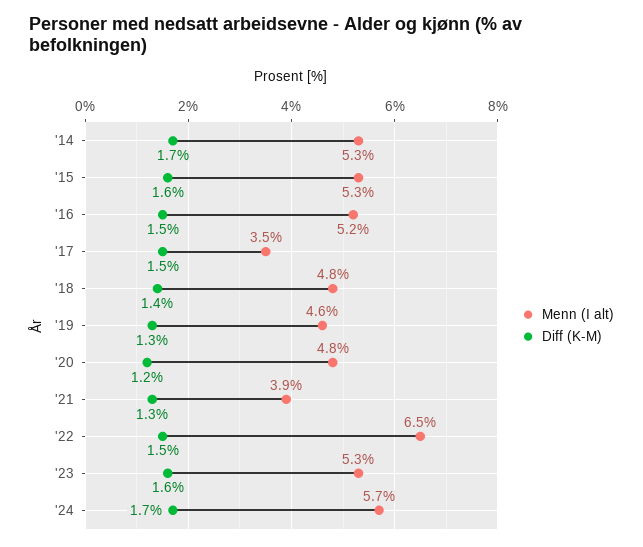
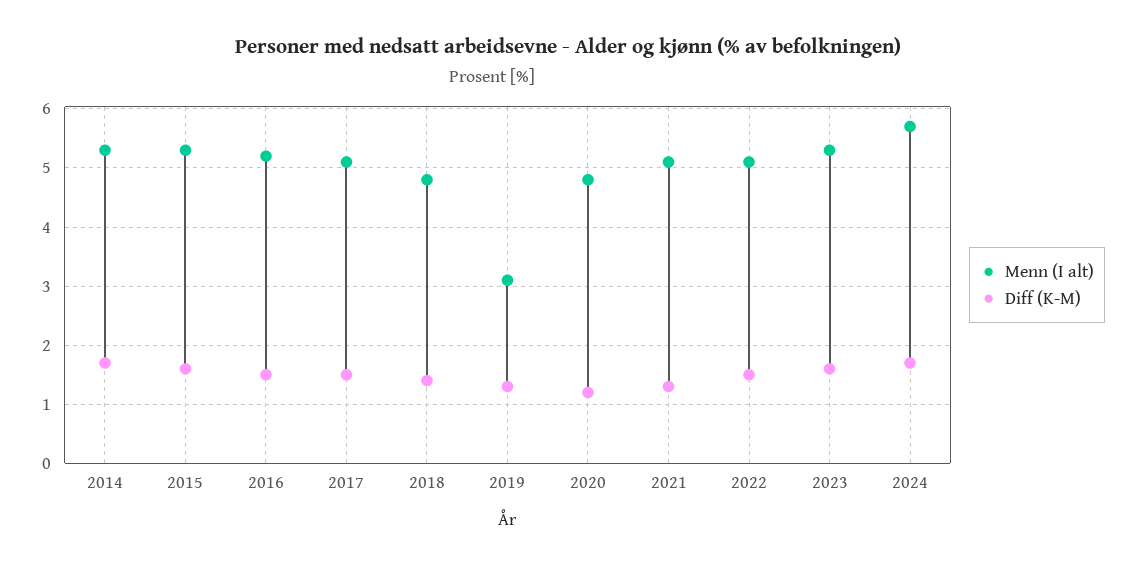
  {
    "Menn (I alt)": {
      "'14": 5.3,
      "'15": 5.3,
      "'16": 5.2,
-     "'17": 3.5,
+     "'17": 5,
      "'18": 4.8,
-     "'19": 4.6,
+     "'19": 3,
      "'20": 4.8,
-     "'21": 3.9,
+     "'21": 5,
-     "'22": 6.5,
+     "'22": 5,
      "'23": 5.3,
      "'24": 5.7
    },
    "Diff (K-M)": {
      "'14": 1.7,
      "'15": 1.6,
      "'16": 1.5,
      "'17": 1.5,
      "'18": 1.4,
      "'19": 1.3,
      "'20": 1.2,
      "'21": 1.3,
      "'22": 1.5,
      "'23": 1.6,
      "'24": 1.7
    }
  }

